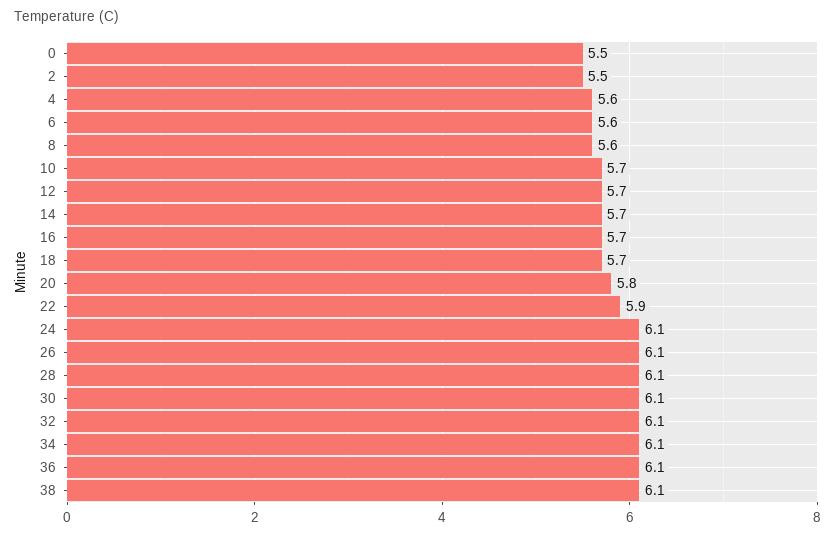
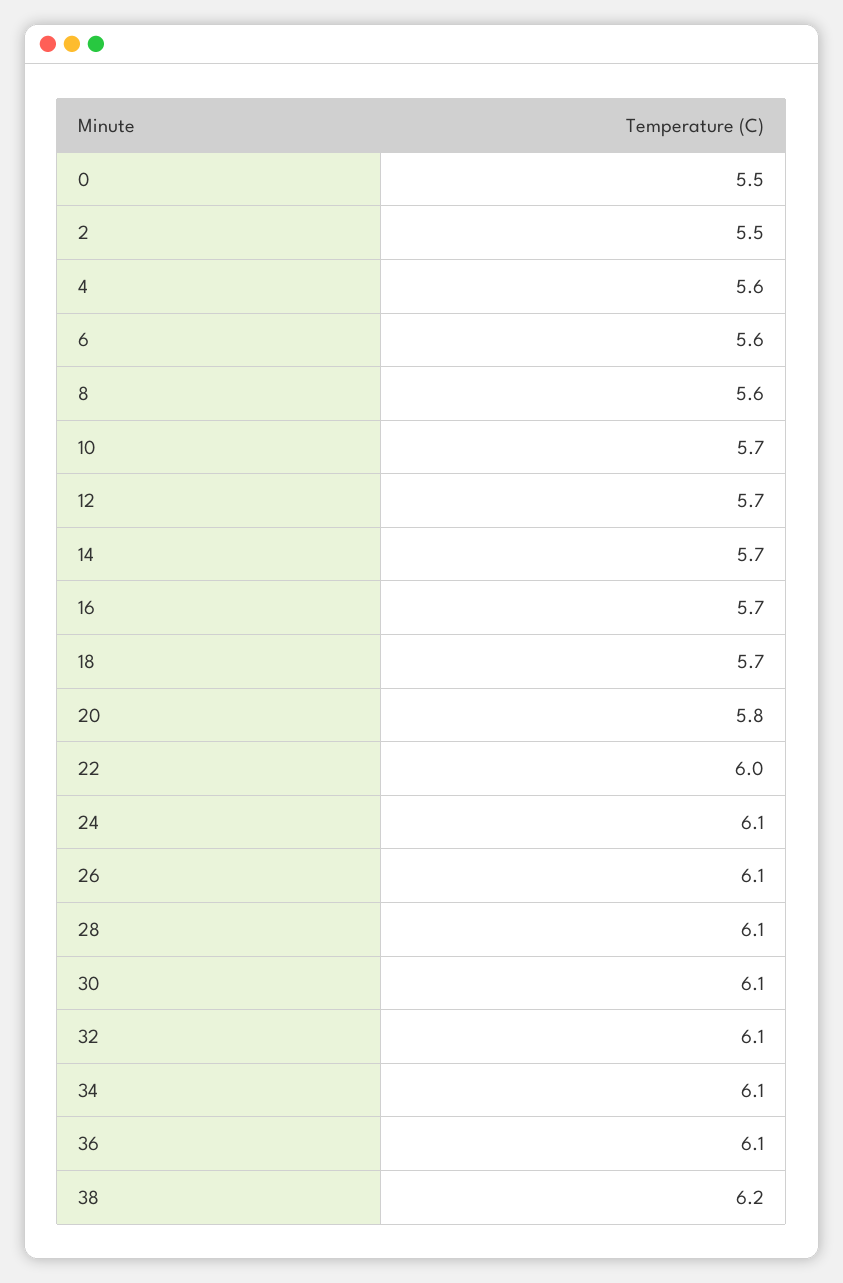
  {
    "0": 5.5,
    "2": 5.5,
    "4": 5.6,
    "6": 5.6,
    "8": 5.6,
    "10": 5.7,
    "12": 5.7,
    "14": 5.7,
    "16": 5.7,
    "18": 5.7,
    "20": 5.8,
-   "22": 5.9,
+   "22": 6,
    "24": 6.1,
    "26": 6.1,
    "28": 6.1,
    "30": 6.1,
    "32": 6.1,
    "34": 6.1,
    "36": 6.1,
-   "38": 6.1
+   "38": 6.2
  }

